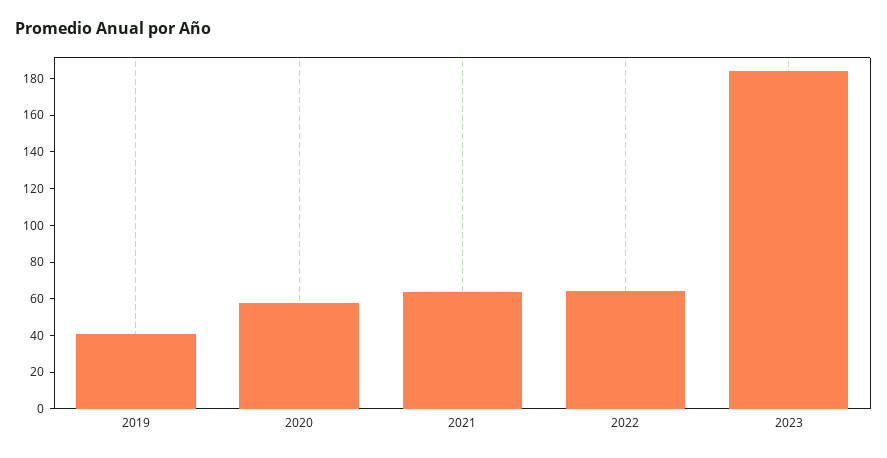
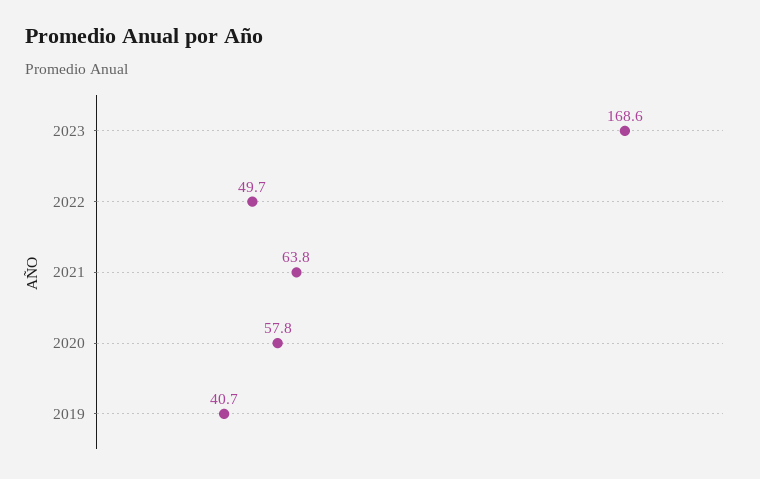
  {
    "2019": 40.7,
    "2020": 57.8,
    "2021": 63.8,
-   "2022": 65,
+   "2022": 49.7,
-   "2023": 185
+   "2023": 168.6
  }

